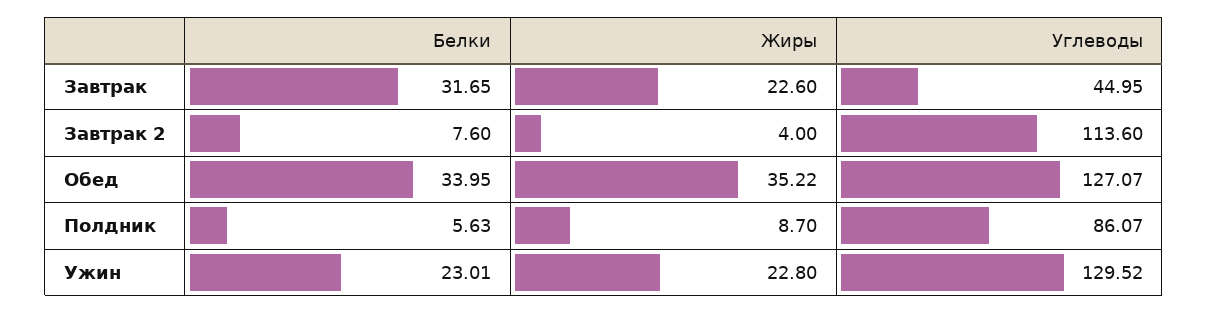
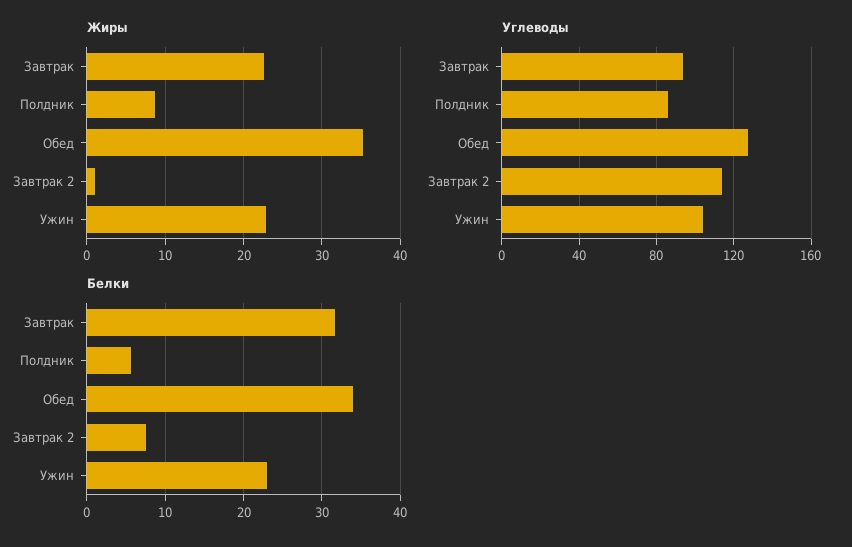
  {
    "Белки": {
      "Завтрак": 31.65,
      "Завтрак 2": 7.6,
      "Обед": 33.95,
      "Полдник": 5.63,
      "Ужин": 23.01
    },
    "Жиры": {
      "Завтрак": 22.6,
-     "Завтрак 2": 4,
+     "Завтрак 2": 1,
      "Обед": 35.22,
      "Полдник": 8.7,
      "Ужин": 22.8
    },
    "Углеводы": {
-     "Завтрак": 44.95,
+     "Завтрак": 95,
      "Завтрак 2": 113.6,
      "Обед": 127.07,
      "Полдник": 86.07,
-     "Ужин": 129.52
+     "Ужин": 105
    }
  }

